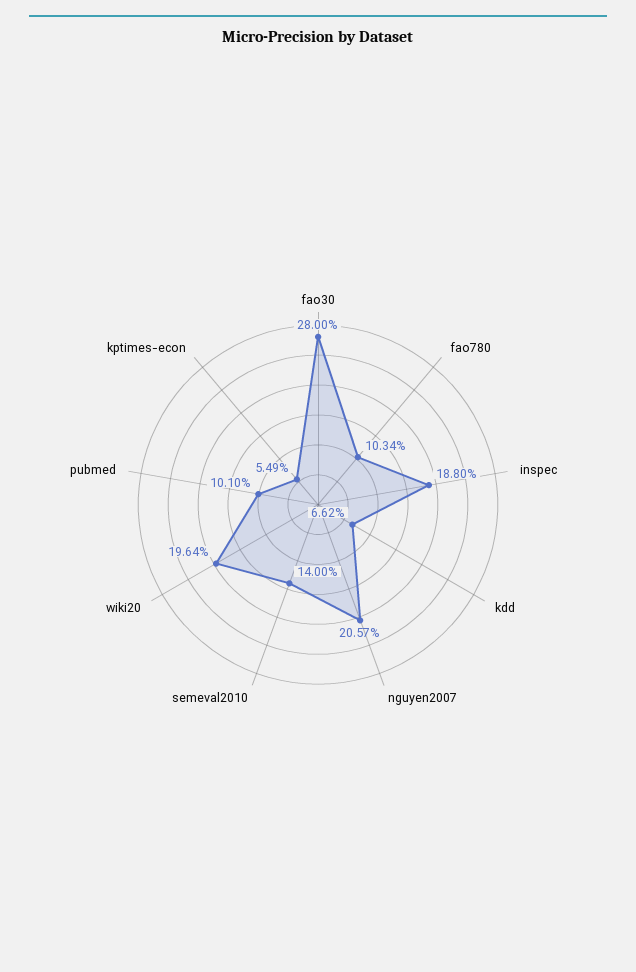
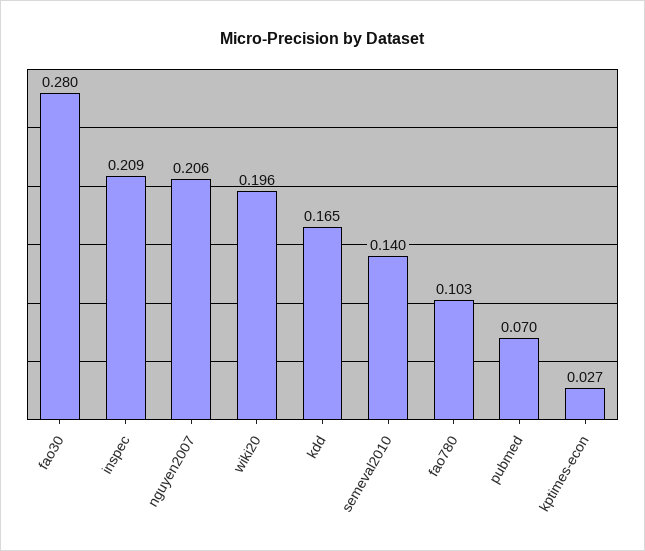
  {
    "fao30": 0.28,
    "fao780": 0.1034,
-   "inspec": 0.188,
+   "inspec": 0.209,
-   "kdd": 0.0662,
+   "kdd": 0.165,
    "nguyen2007": 0.2057,
    "semeval2010": 0.14,
    "wiki20": 0.1964,
-   "pubmed": 0.101,
+   "pubmed": 0.07,
-   "kptimes-econ": 0.0549
+   "kptimes-econ": 0.027
  }

